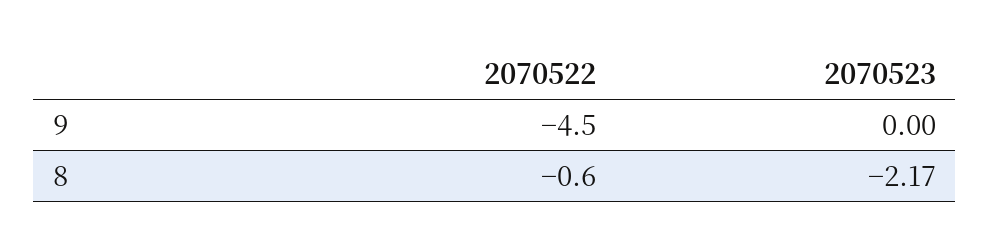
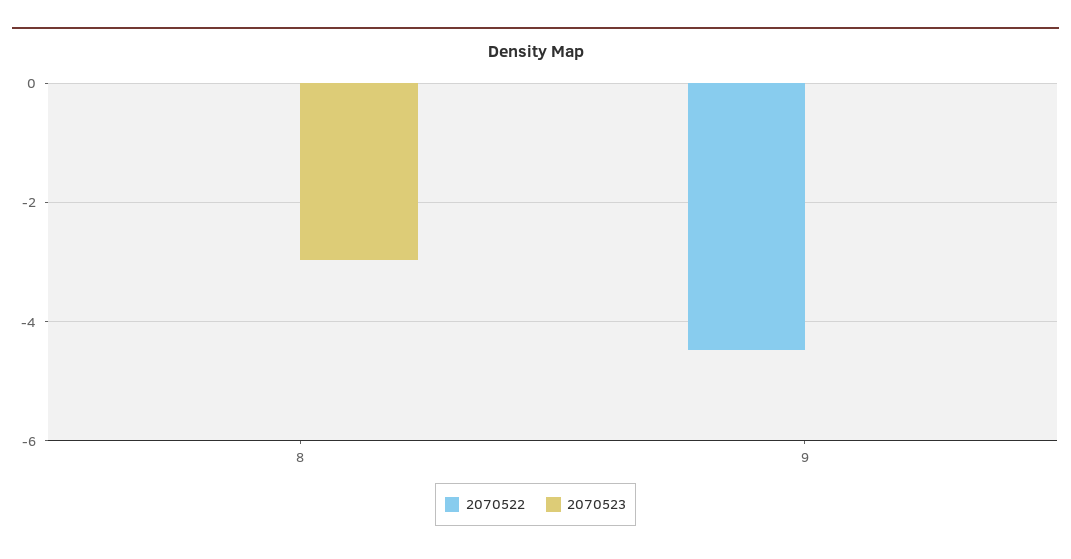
  {
    "2070522": {
      "9": -4.5,
-     "8": -0.6
+     "8": 0
    },
    "2070523": {
      "9": 0,
-     "8": -2.17
+     "8": -3
    }
  }

